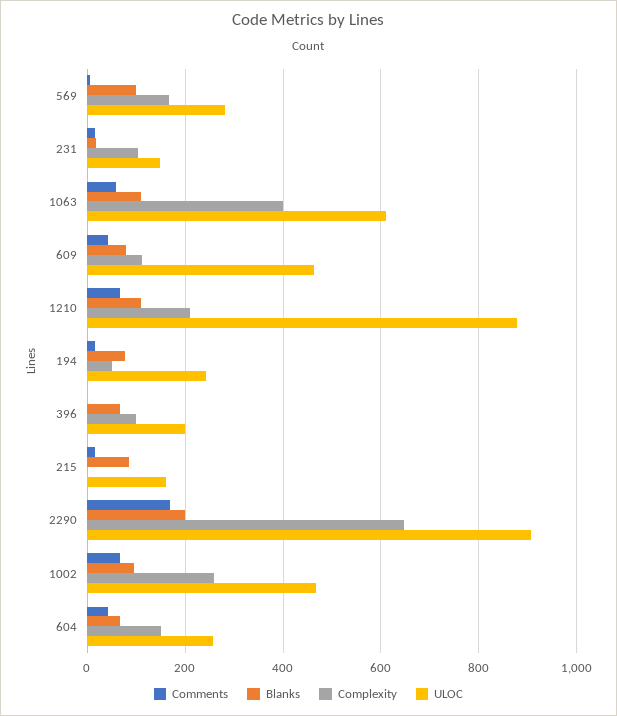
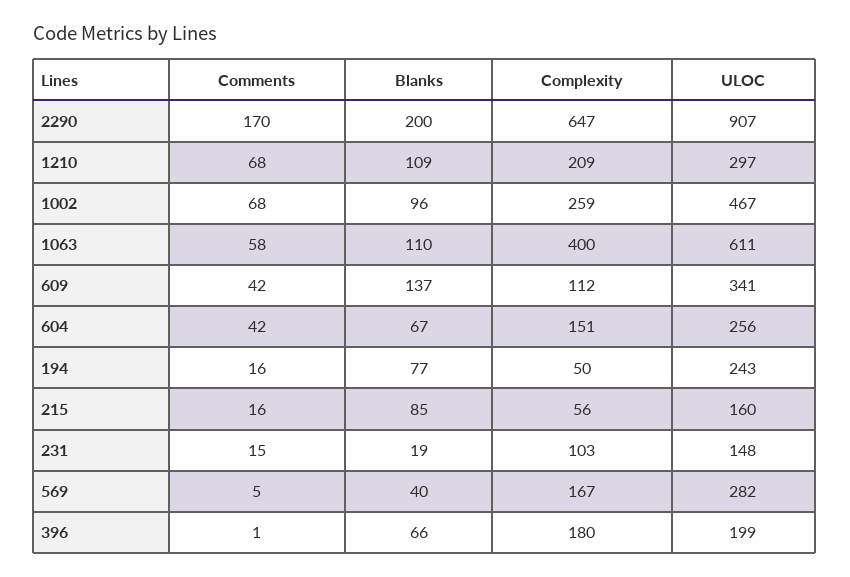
  {
    "Comments": {
      "569": 5,
      "231": 15,
      "1063": 58,
      "609": 42,
      "1210": 68,
      "194": 16,
      "396": 1,
      "215": 16,
      "2290": 170,
      "1002": 68,
      "604": 42
    },
    "Blanks": {
-     "569": 100,
+     "569": 40,
      "231": 19,
      "1063": 110,
-     "609": 80,
+     "609": 137,
      "1210": 109,
      "194": 77,
      "396": 66,
      "215": 85,
      "2290": 200,
      "1002": 96,
      "604": 67
    },
    "Complexity": {
      "569": 167,
      "231": 103,
      "1063": 400,
      "609": 112,
      "1210": 209,
      "194": 50,
-     "396": 100,
+     "396": 180,
-     "215": 0,
+     "215": 56,
      "2290": 647,
      "1002": 259,
      "604": 151
    },
    "ULOC": {
      "569": 282,
      "231": 148,
      "1063": 611,
-     "609": 460,
+     "609": 341,
-     "1210": 880,
+     "1210": 297,
      "194": 243,
      "396": 199,
      "215": 160,
      "2290": 907,
      "1002": 467,
      "604": 256
    }
  }

